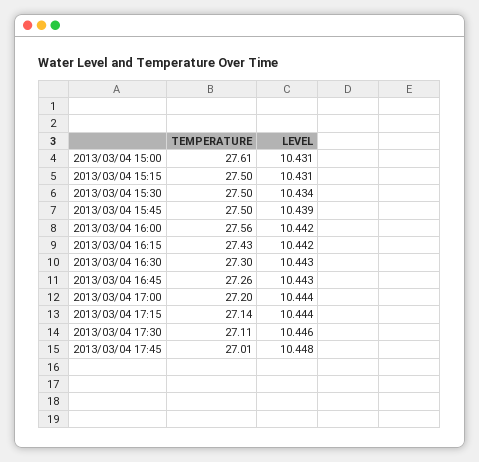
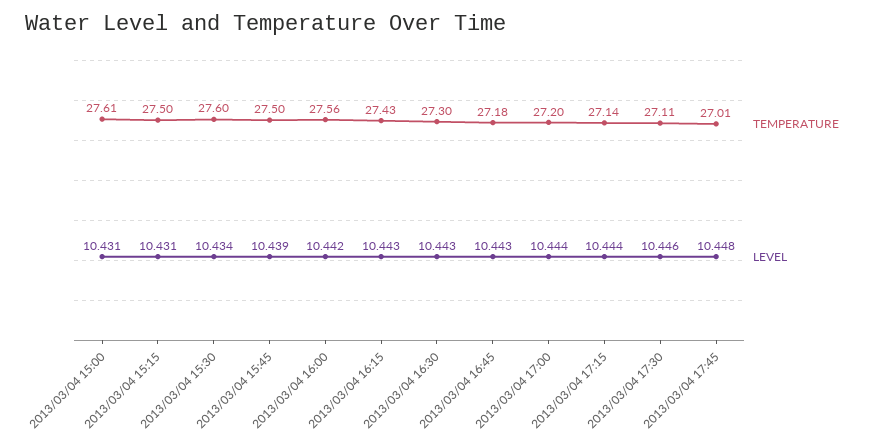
  {
    "TEMPERATURE": {
      "2013/03/04 15:00": 27.61,
      "2013/03/04 15:15": 27.5,
-     "2013/03/04 15:30": 27.5,
+     "2013/03/04 15:30": 27.6,
      "2013/03/04 15:45": 27.5,
      "2013/03/04 16:00": 27.56,
      "2013/03/04 16:15": 27.43,
      "2013/03/04 16:30": 27.3,
-     "2013/03/04 16:45": 27.26,
+     "2013/03/04 16:45": 27.18,
      "2013/03/04 17:00": 27.2,
      "2013/03/04 17:15": 27.14,
      "2013/03/04 17:30": 27.11,
      "2013/03/04 17:45": 27.01
    },
    "LEVEL": {
      "2013/03/04 15:00": 10.431,
      "2013/03/04 15:15": 10.431,
      "2013/03/04 15:30": 10.434,
      "2013/03/04 15:45": 10.439,
      "2013/03/04 16:00": 10.442,
-     "2013/03/04 16:15": 10.442,
+     "2013/03/04 16:15": 10.443,
      "2013/03/04 16:30": 10.443,
      "2013/03/04 16:45": 10.443,
      "2013/03/04 17:00": 10.444,
      "2013/03/04 17:15": 10.444,
      "2013/03/04 17:30": 10.446,
      "2013/03/04 17:45": 10.448
    }
  }

